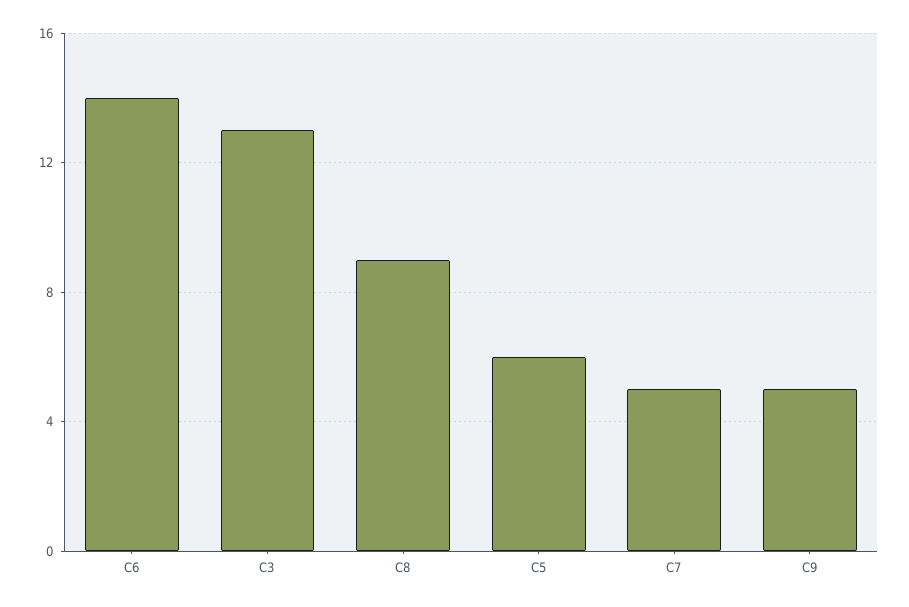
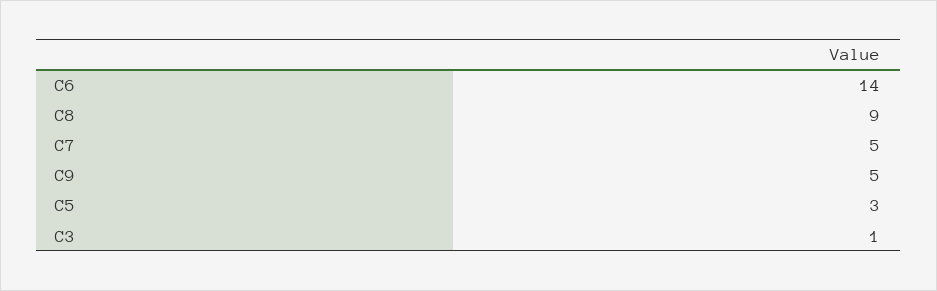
  {
    "C6": 14,
-   "C3": 13,
+   "C3": 1,
    "C8": 9,
-   "C5": 6,
+   "C5": 3,
    "C7": 5,
    "C9": 5
  }

